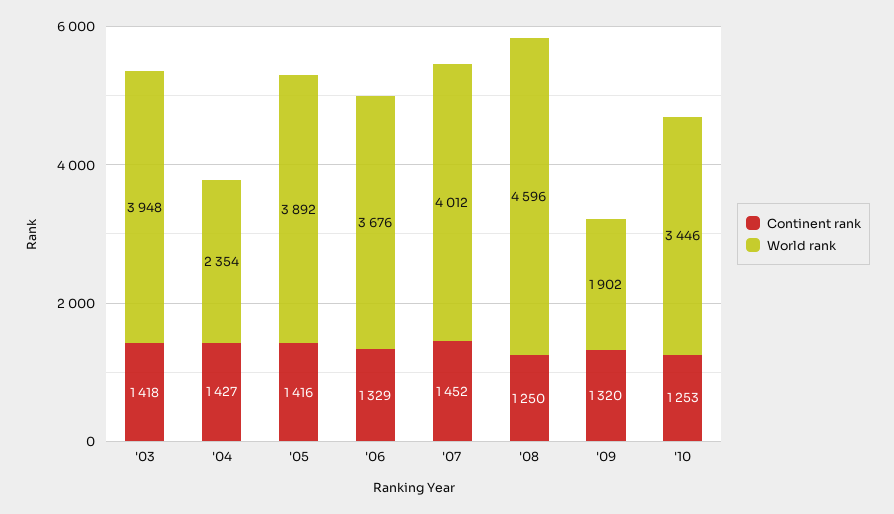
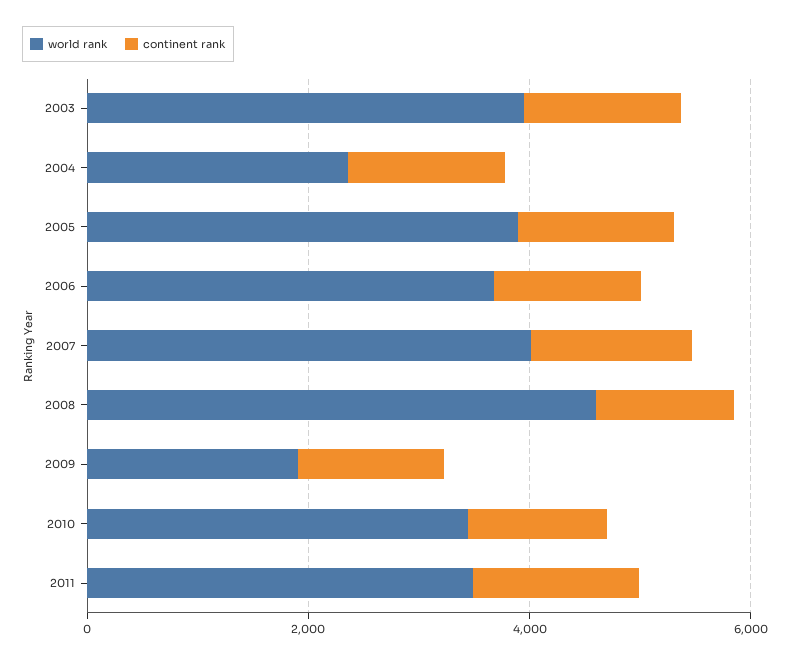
  {
    "Continent rank": {
      "'03": 1418,
      "'04": 1427,
      "'05": 1416,
      "'06": 1329,
      "'07": 1452,
      "'08": 1250,
      "'09": 1320,
-     "'10": 1253
+     "'10": 1253,
+     "2011": 1500
    },
    "World rank": {
      "'03": 3948,
      "'04": 2354,
      "'05": 3892,
      "'06": 3676,
      "'07": 4012,
      "'08": 4596,
      "'09": 1902,
-     "'10": 3446
+     "'10": 3446,
+     "2011": 3500
    }
  }

